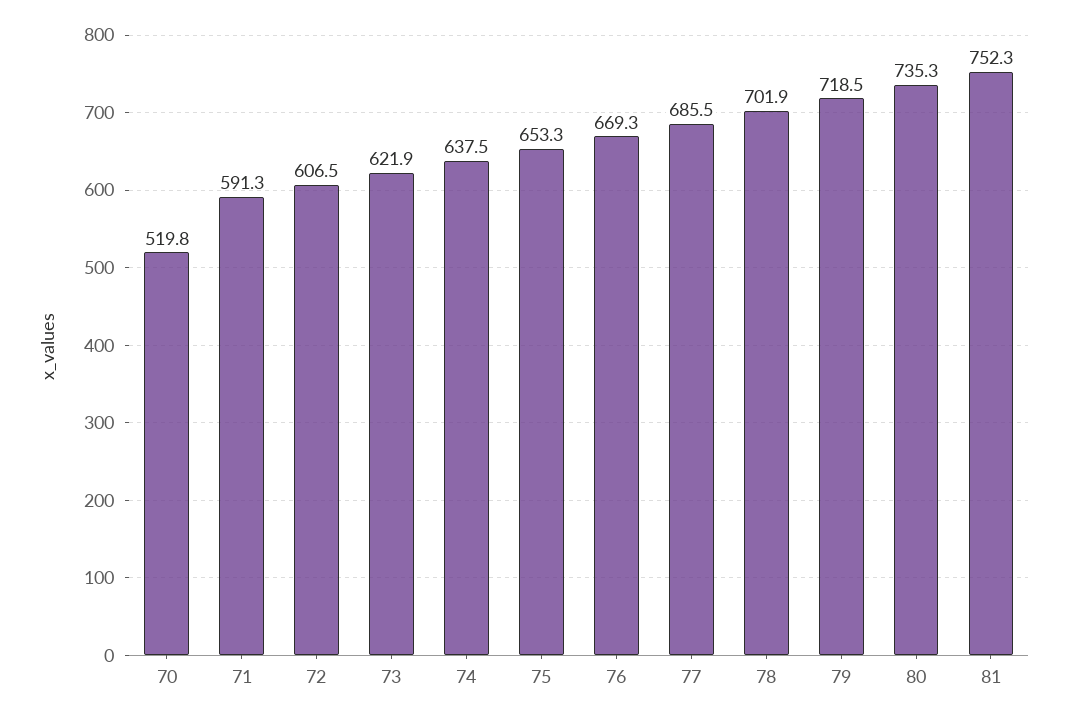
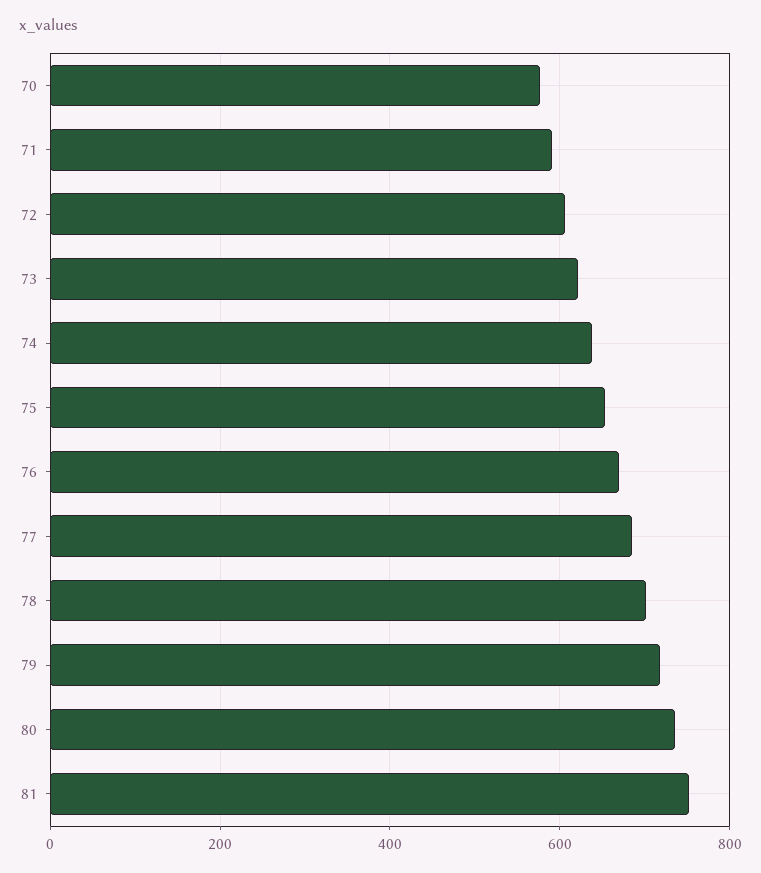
  {
-   "70": 519.8,
+   "70": 580,
    "71": 591.3,
    "72": 606.5,
    "73": 621.9,
    "74": 637.5,
    "75": 653.3,
    "76": 669.3,
    "77": 685.5,
    "78": 701.9,
    "79": 718.5,
    "80": 735.3,
    "81": 752.3
  }

